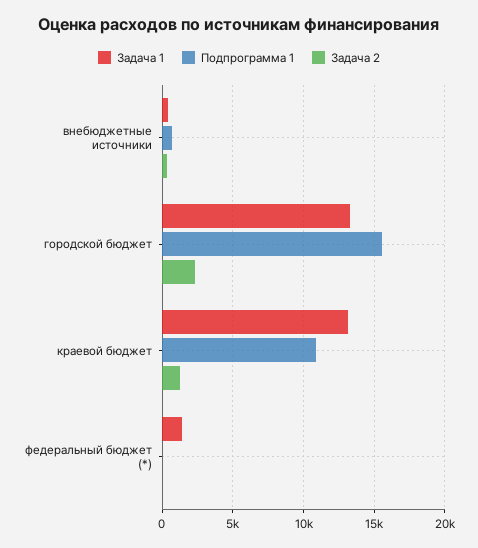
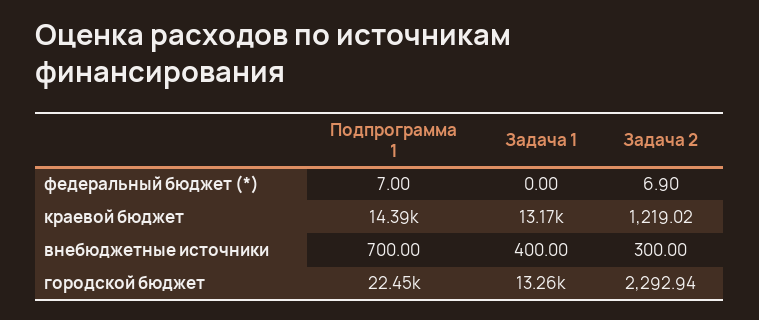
  {
    "Задача 1": {
      "внебюджетные источники": 400,
      "городской бюджет": 13260,
      "краевой бюджет": 13170,
-     "федеральный бюджет (*)": 1500
+     "федеральный бюджет (*)": 0
    },
    "Подпрограмма 1": {
      "внебюджетные источники": 700,
-     "городской бюджет": 15500,
+     "городской бюджет": 22450,
-     "краевой бюджет": 11000,
+     "краевой бюджет": 14390,
      "федеральный бюджет (*)": 7
    },
    "Задача 2": {
      "внебюджетные источники": 300,
      "городской бюджет": 2292.94,
      "краевой бюджет": 1219.02,
      "федеральный бюджет (*)": 6.9
    }
  }

